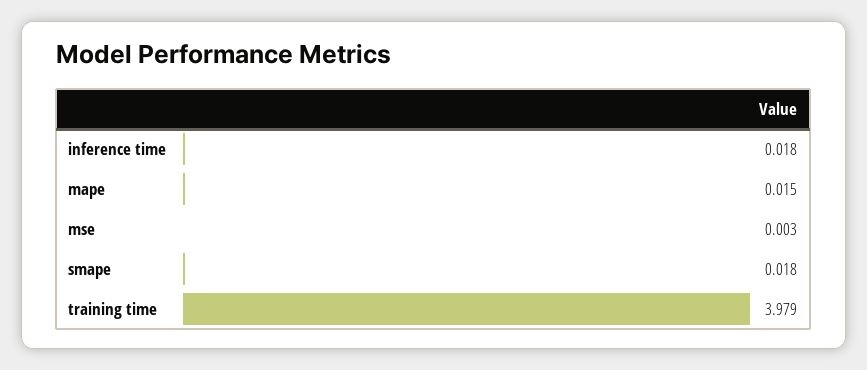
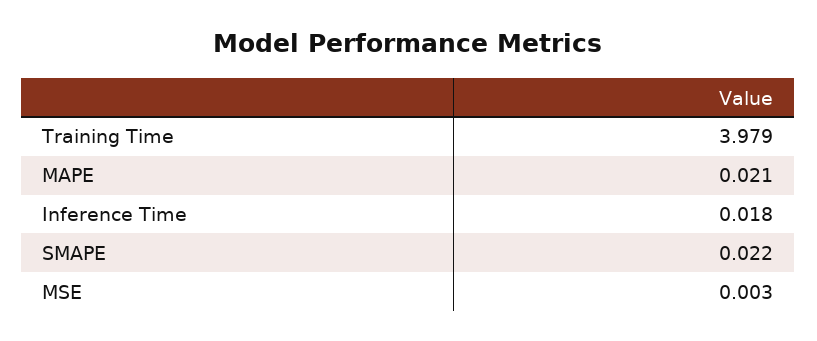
  {
    "inference time": 0.018,
-   "mape": 0.015,
+   "mape": 0.021,
    "mse": 0.003,
-   "smape": 0.018,
+   "smape": 0.022,
    "training time": 3.979
  }

